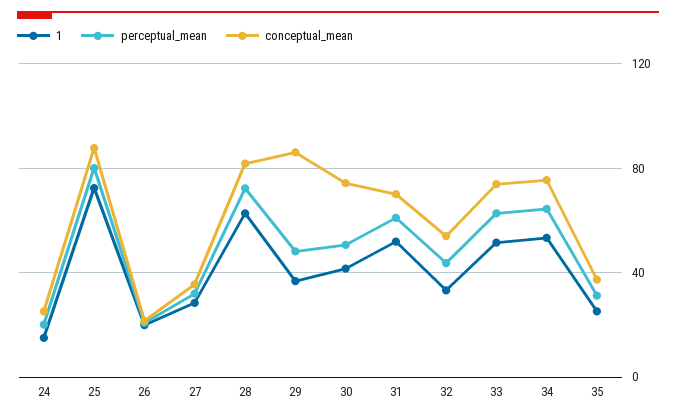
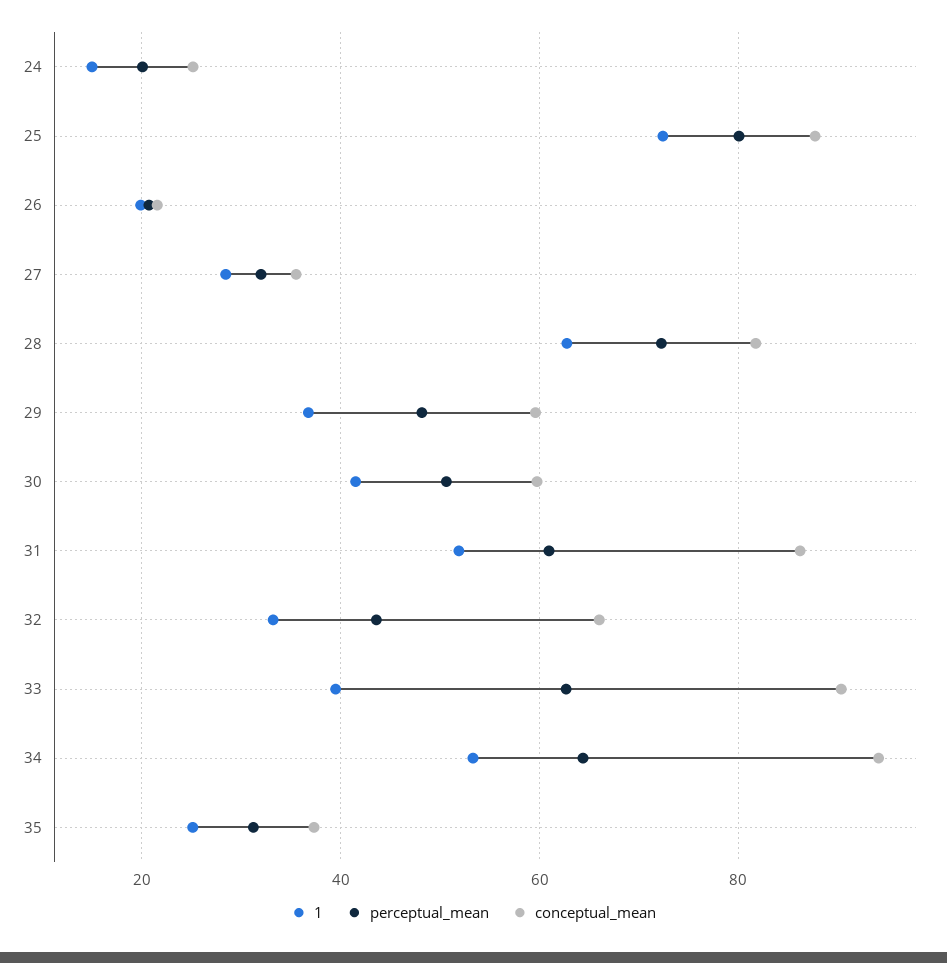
  {
    "1": {
      "24": 16,
      "25": 72,
      "26": 20,
      "27": 28,
      "28": 62,
      "29": 36,
      "30": 42,
      "31": 52,
      "32": 34,
-     "33": 50,
+     "33": 40,
      "34": 54,
      "35": 26
    },
    "perceptual_mean": {
      "24": 20,
      "25": 80,
      "26": 20,
      "27": 32,
      "28": 72,
      "29": 48,
      "30": 50,
      "31": 60,
      "32": 44,
      "33": 62,
      "34": 64,
      "35": 32
    },
    "conceptual_mean": {
      "24": 26,
      "25": 88,
      "26": 22,
      "27": 36,
      "28": 82,
-     "29": 85,
+     "29": 60,
-     "30": 75,
+     "30": 60,
-     "31": 70,
+     "31": 86,
-     "32": 55,
+     "32": 66,
-     "33": 75,
+     "33": 90,
-     "34": 75,
+     "34": 94,
      "35": 38
    }
  }

